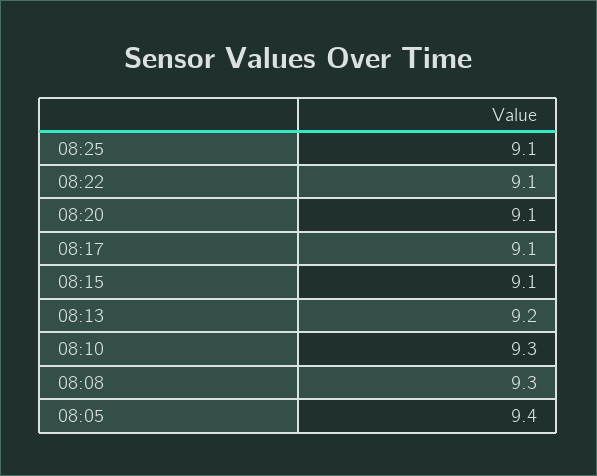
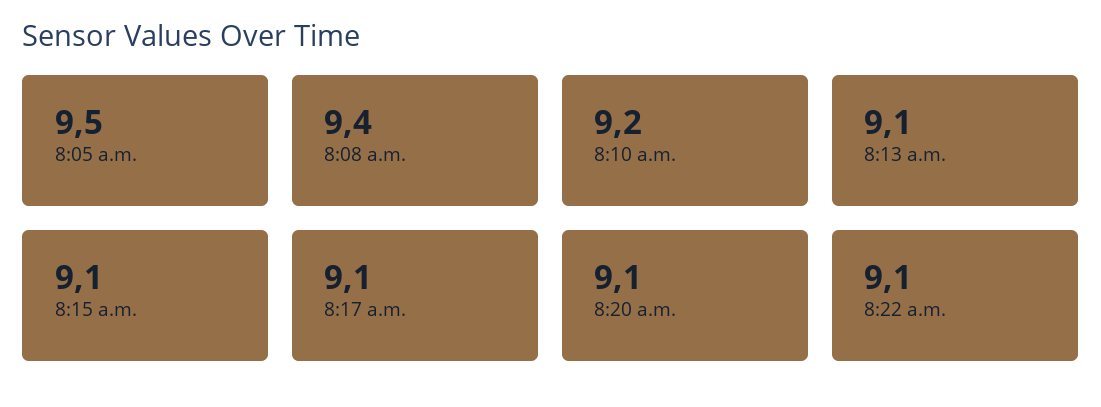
  {
-   "08:25": 9.1,
    "08:22": 9.1,
    "08:20": 9.1,
    "08:17": 9.1,
    "08:15": 9.1,
-   "08:13": 9.2,
+   "08:13": 9.1,
-   "08:10": 9.3,
+   "08:10": 9.2,
-   "08:08": 9.3,
+   "08:08": 9.4,
-   "08:05": 9.4
+   "08:05": 9.5
  }

